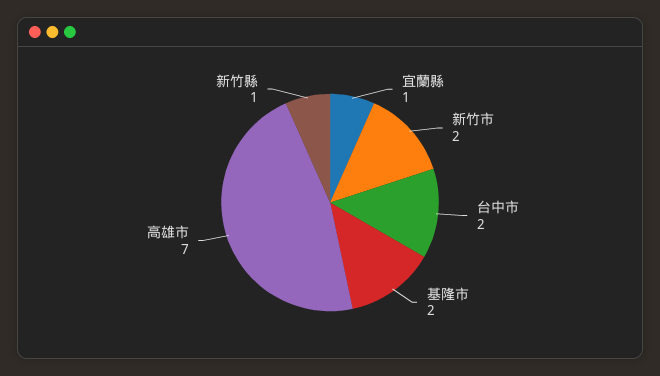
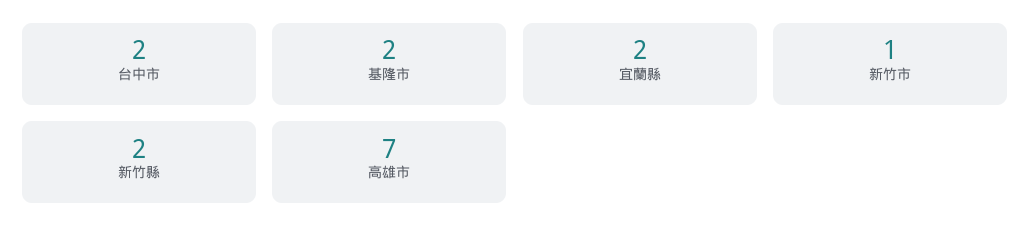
  {
-   "宜蘭縣": 1,
+   "宜蘭縣": 2,
-   "新竹市": 2,
+   "新竹市": 1,
    "台中市": 2,
    "基隆市": 2,
    "高雄市": 7,
-   "新竹縣": 1
+   "新竹縣": 2
  }

